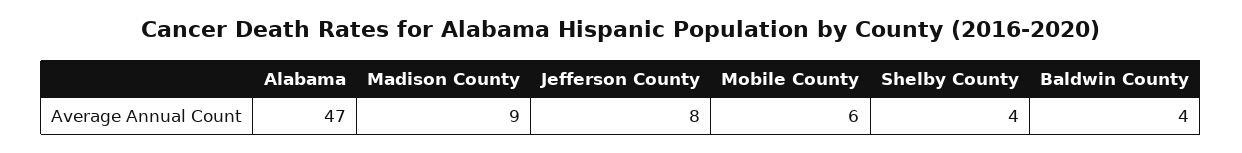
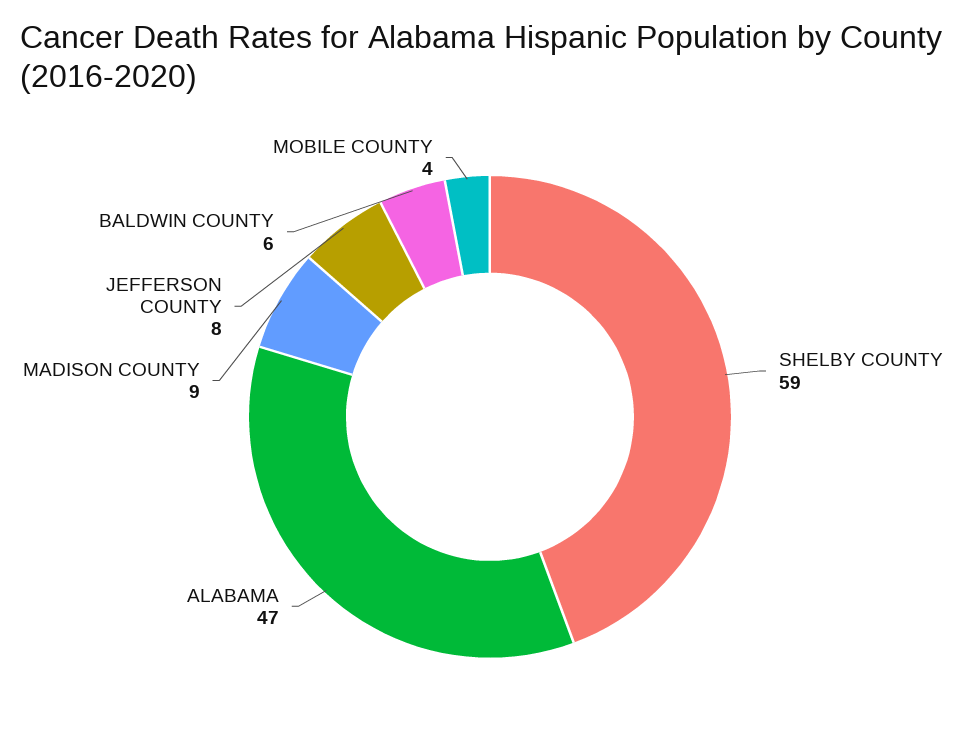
  {
    "Alabama": 47,
    "Madison County": 9,
    "Jefferson County": 8,
-   "Mobile County": 6,
+   "Mobile County": 4,
-   "Shelby County": 4,
+   "Shelby County": 59,
-   "Baldwin County": 4
+   "Baldwin County": 6
  }

